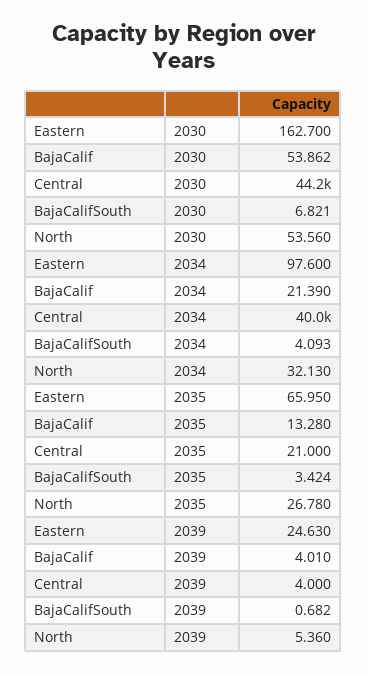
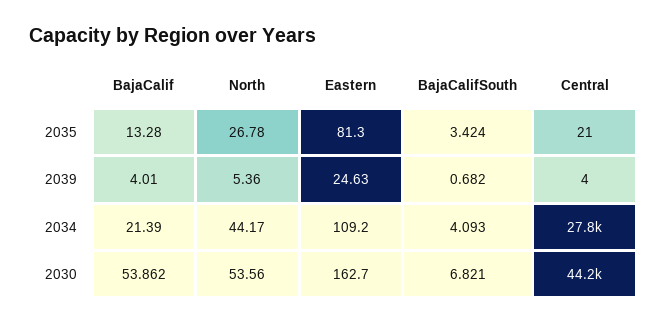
  {
    "Eastern": {
      "2030": 162.7,
-     "2034": 97.6,
+     "2034": 109.2,
-     "2035": 65.95,
+     "2035": 81.3,
      "2039": 24.63
    },
    "BajaCalif": {
      "2030": 53.862,
      "2034": 21.39,
      "2035": 13.28,
      "2039": 4.01
    },
    "Central": {
      "2030": 44200,
-     "2034": 40000,
+     "2034": 27800,
      "2035": 21,
      "2039": 4
    },
    "BajaCalifSouth": {
      "2030": 6.821,
      "2034": 4.093,
      "2035": 3.424,
      "2039": 0.682
    },
    "North": {
      "2030": 53.56,
-     "2034": 32.13,
+     "2034": 44.17,
      "2035": 26.78,
      "2039": 5.36
    }
  }

